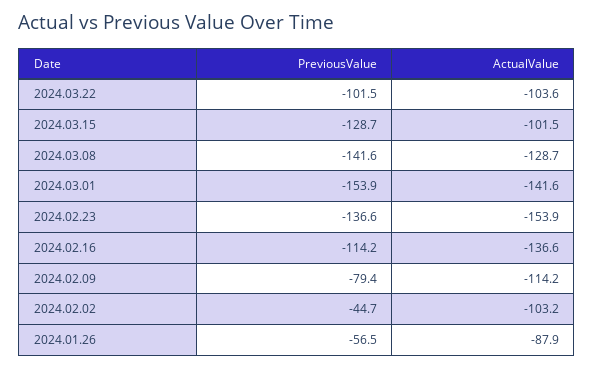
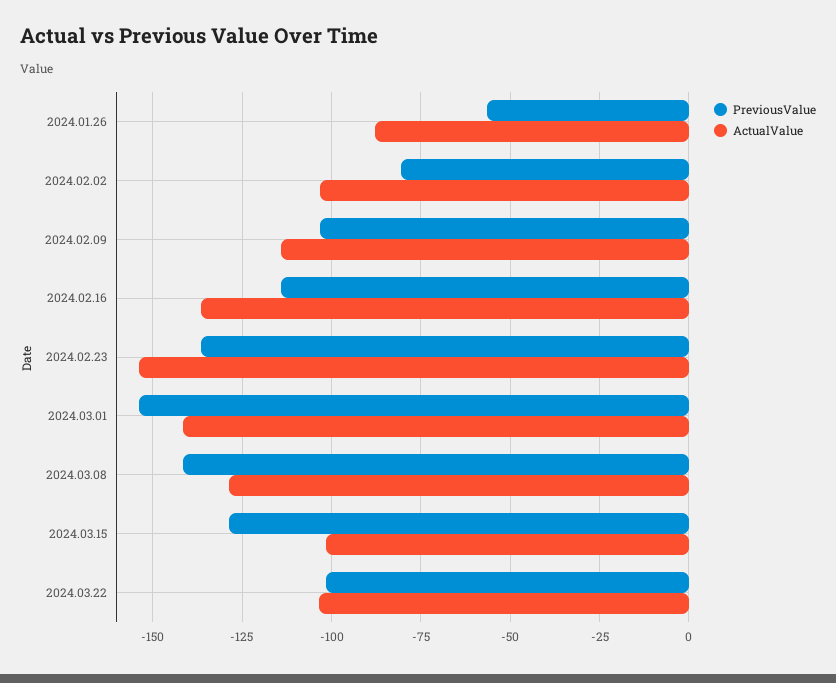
  {
    "PreviousValue": {
      "2024.03.22": -101.5,
      "2024.03.15": -128.7,
      "2024.03.08": -141.6,
      "2024.03.01": -153.9,
      "2024.02.23": -136.6,
      "2024.02.16": -114.2,
-     "2024.02.09": -79.4,
+     "2024.02.09": -102.5,
-     "2024.02.02": -44.7,
+     "2024.02.02": -80,
      "2024.01.26": -56.5
    },
    "ActualValue": {
      "2024.03.22": -103.6,
      "2024.03.15": -101.5,
      "2024.03.08": -128.7,
      "2024.03.01": -141.6,
      "2024.02.23": -153.9,
      "2024.02.16": -136.6,
      "2024.02.09": -114.2,
      "2024.02.02": -103.2,
      "2024.01.26": -87.9
    }
  }

